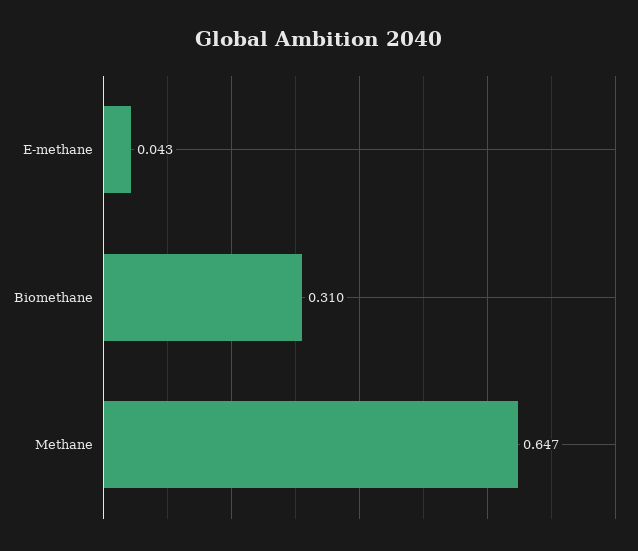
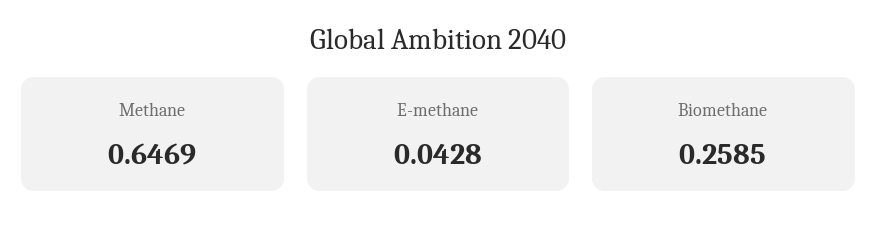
  {
    "E-methane": 0.0428,
-   "Biomethane": 0.31,
+   "Biomethane": 0.2585,
    "Methane": 0.6469
  }

